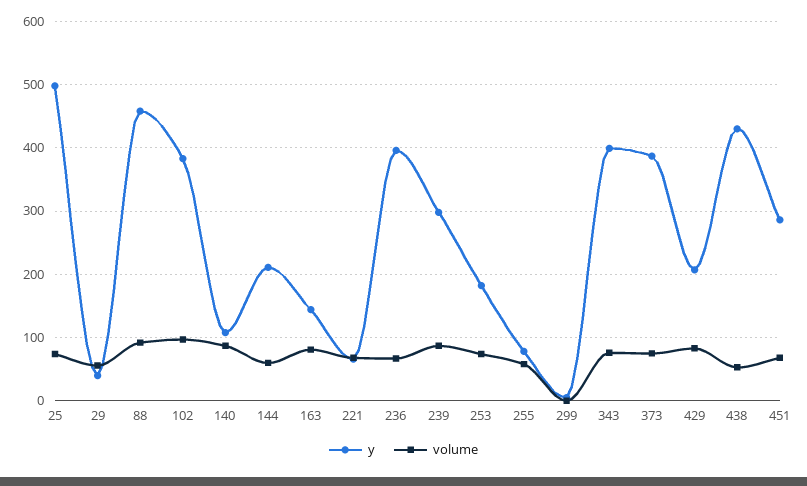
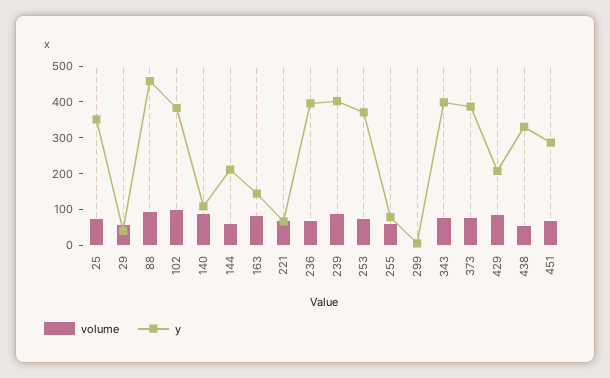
  {
    "y": {
-     "25": 500,
+     "25": 350,
      "29": 40,
      "88": 460,
      "102": 380,
      "140": 110,
      "144": 210,
      "163": 140,
      "221": 70,
      "236": 400,
-     "239": 300,
+     "239": 400,
-     "253": 180,
+     "253": 375,
      "255": 80,
      "299": 10,
      "343": 400,
      "373": 390,
      "429": 210,
-     "438": 430,
+     "438": 325,
      "451": 290
    },
    "volume": {
      "25": 70,
      "29": 60,
      "88": 90,
      "102": 100,
      "140": 90,
      "144": 60,
      "163": 80,
      "221": 70,
      "236": 70,
      "239": 90,
      "253": 70,
      "255": 60,
      "299": 0,
      "343": 80,
      "373": 80,
      "429": 80,
      "438": 50,
      "451": 70
    }
  }

